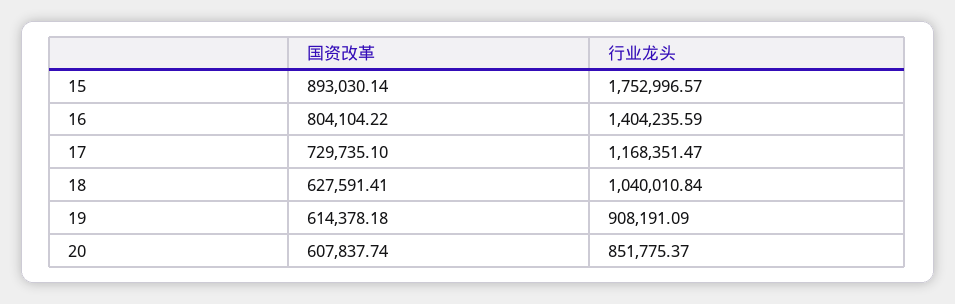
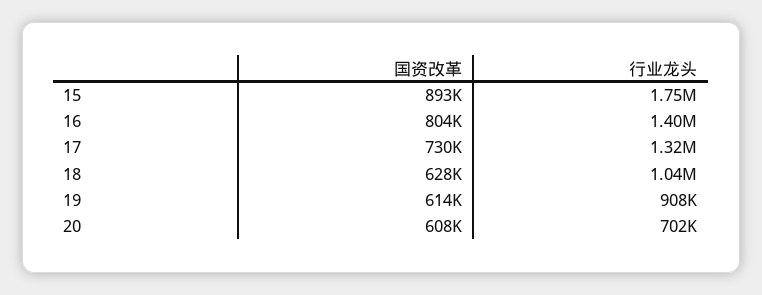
  {
    "国资改革": {
      "15": 893030.14,
      "16": 804104.22,
      "17": 729735.1,
      "18": 627591.41,
      "19": 614378.18,
      "20": 607837.74
    },
    "行业龙头": {
      "15": 1752996.57,
      "16": 1404235.59,
-     "17": 1168351.47,
+     "17": 1320000,
      "18": 1040010.84,
      "19": 908191.09,
-     "20": 851775.37
+     "20": 702000
    }
  }

